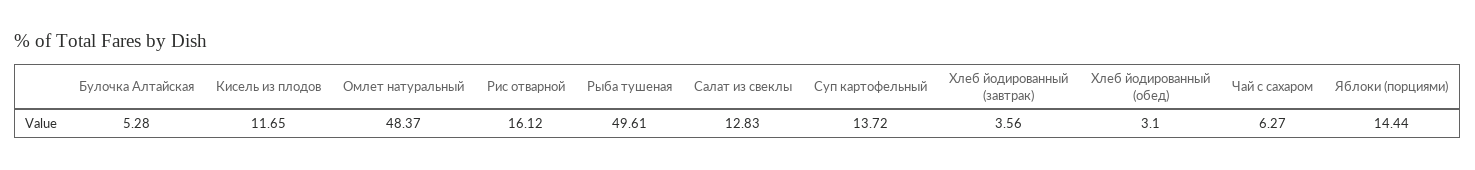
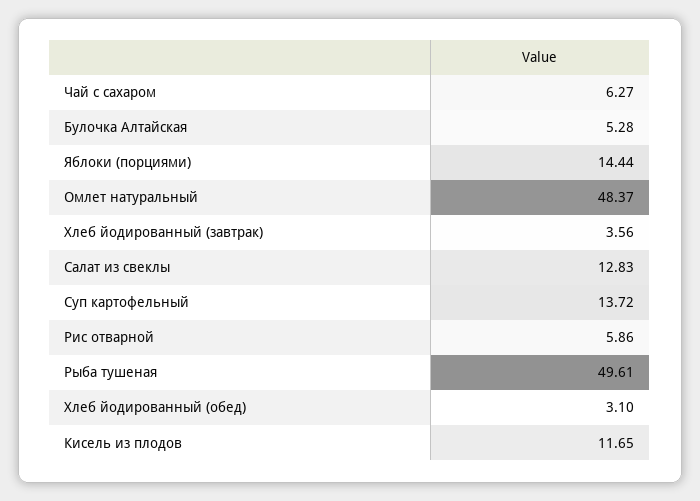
  {
    "Булочка Алтайская": 5.28,
    "Кисель из плодов": 11.65,
    "Омлет натуральный": 48.37,
-   "Рис отварной": 16.12,
+   "Рис отварной": 5.86,
    "Рыба тушеная": 49.61,
    "Салат из свеклы": 12.83,
    "Суп картофельный": 13.72,
    "Хлеб йодированный (завтрак)": 3.56,
    "Хлеб йодированный (обед)": 3.1,
    "Чай с сахаром": 6.27,
    "Яблоки (порциями)": 14.44
  }

